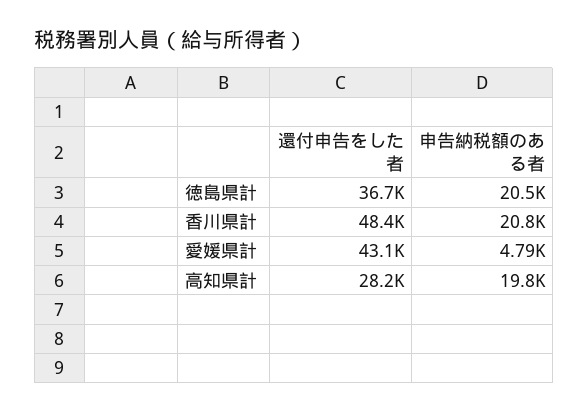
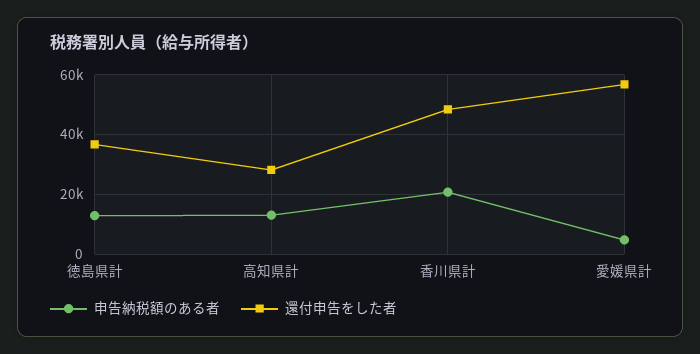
  {
    "還付申告をした者": {
      "徳島県計": 36700,
      "香川県計": 48400,
-     "愛媛県計": 43100,
+     "愛媛県計": 57500,
      "高知県計": 28200
    },
    "申告納税額のある者": {
-     "徳島県計": 20500,
+     "徳島県計": 12500,
      "香川県計": 20800,
      "愛媛県計": 4790,
-     "高知県計": 19800
+     "高知県計": 12500
    }
  }

